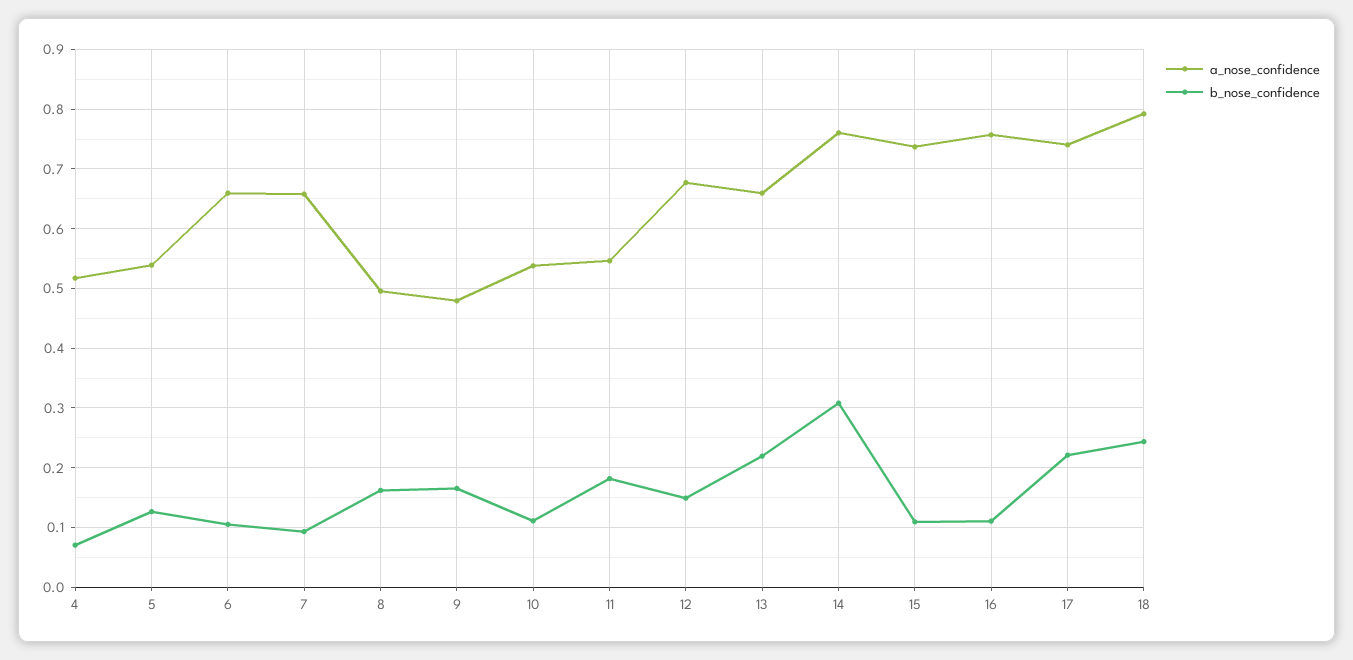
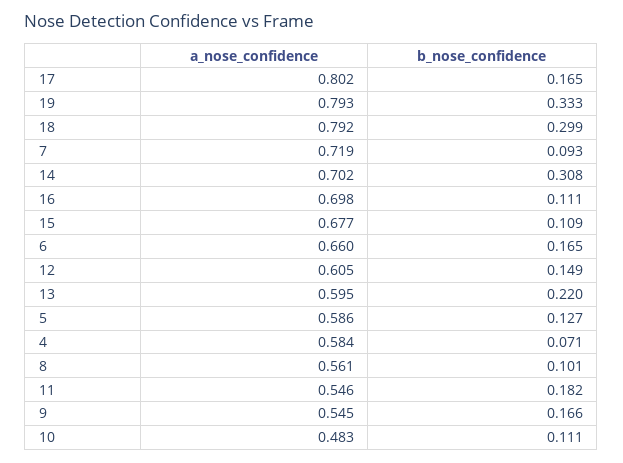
  {
    "a_nose_confidence": {
-     "4": 0.52,
+     "4": 0.584,
-     "5": 0.54,
+     "5": 0.586,
      "6": 0.66,
-     "7": 0.66,
+     "7": 0.719,
-     "8": 0.5,
+     "8": 0.561,
-     "9": 0.48,
+     "9": 0.545,
-     "10": 0.54,
+     "10": 0.483,
      "11": 0.546,
-     "12": 0.68,
+     "12": 0.605,
-     "13": 0.66,
+     "13": 0.595,
-     "14": 0.76,
+     "14": 0.702,
-     "15": 0.74,
+     "15": 0.677,
-     "16": 0.76,
+     "16": 0.698,
-     "17": 0.74,
+     "17": 0.802,
-     "18": 0.792
+     "18": 0.792,
+     "19": 0.793
    },
    "b_nose_confidence": {
      "4": 0.071,
      "5": 0.127,
-     "6": 0.1,
+     "6": 0.165,
      "7": 0.093,
-     "8": 0.16,
+     "8": 0.101,
      "9": 0.166,
      "10": 0.111,
      "11": 0.182,
      "12": 0.149,
      "13": 0.22,
      "14": 0.308,
      "15": 0.109,
      "16": 0.111,
-     "17": 0.22,
+     "17": 0.165,
-     "18": 0.24
+     "18": 0.299,
+     "19": 0.333
    }
  }

